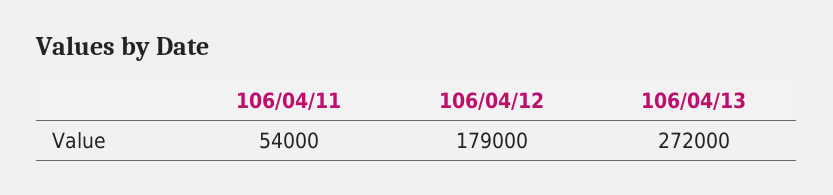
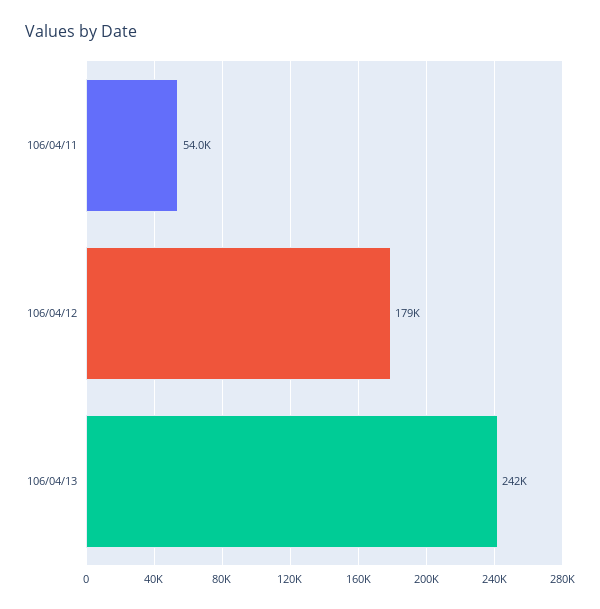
  {
    "106/04/11": 54000,
    "106/04/12": 179000,
-   "106/04/13": 272000
+   "106/04/13": 242000
  }

